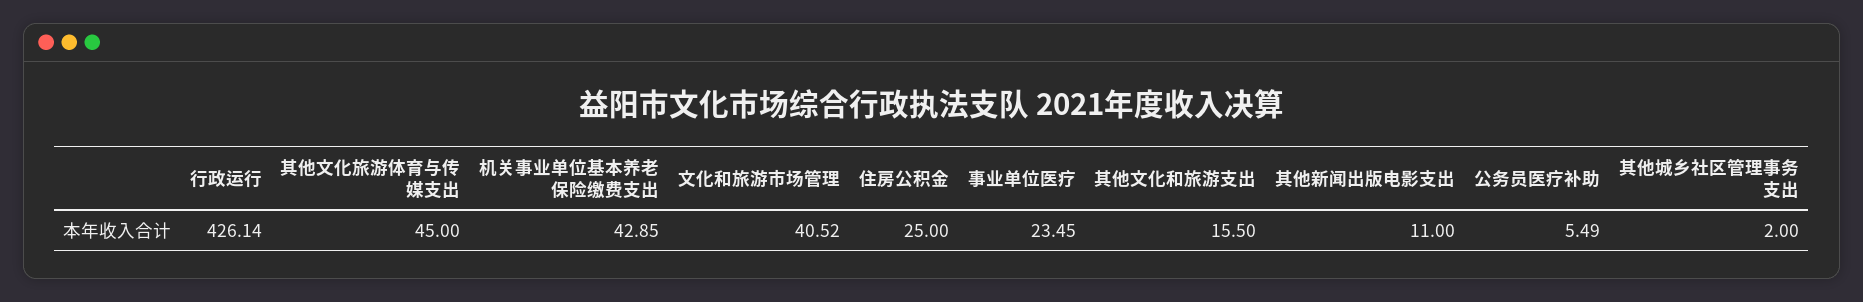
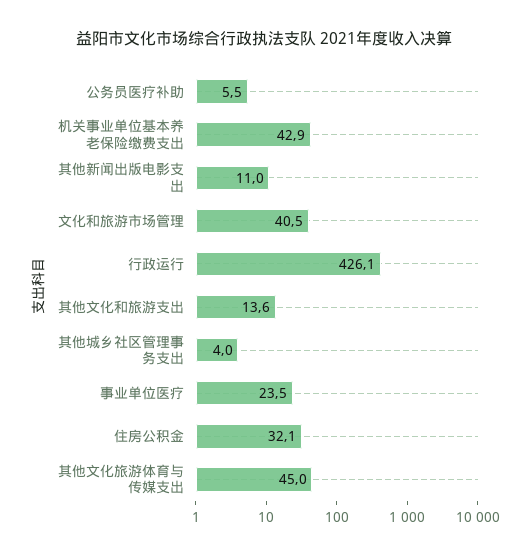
  {
    "行政运行": 426.14,
    "其他文化旅游体育与传媒支出": 45,
    "机关事业单位基本养老保险缴费支出": 42.85,
    "文化和旅游市场管理": 40.52,
-   "住房公积金": 25,
+   "住房公积金": 32.1,
    "事业单位医疗": 23.45,
-   "其他文化和旅游支出": 15.5,
+   "其他文化和旅游支出": 13.6,
    "其他新闻出版电影支出": 11,
    "公务员医疗补助": 5.49,
-   "其他城乡社区管理事务支出": 2
+   "其他城乡社区管理事务支出": 4
  }

